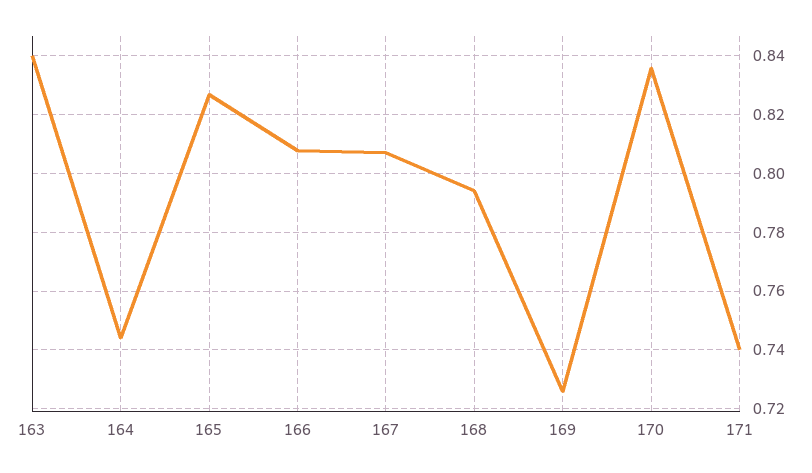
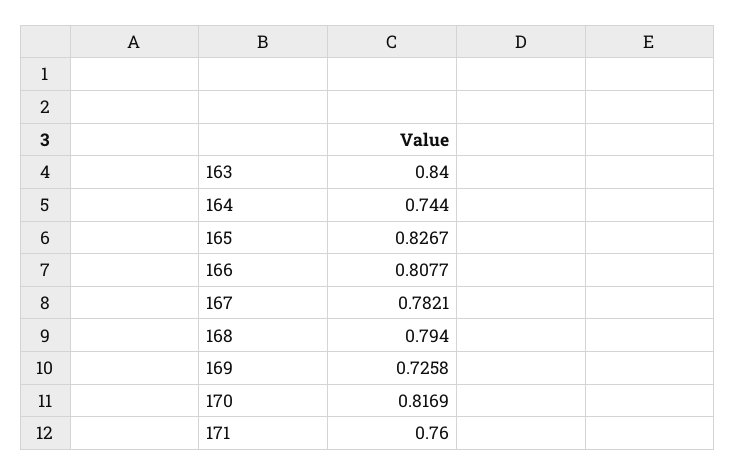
  {
    "163": 0.84,
    "164": 0.744,
    "165": 0.8267,
    "166": 0.8077,
-   "167": 0.8075,
+   "167": 0.7821,
    "168": 0.794,
    "169": 0.7258,
-   "170": 0.835,
+   "170": 0.8169,
-   "171": 0.74
+   "171": 0.76
  }

